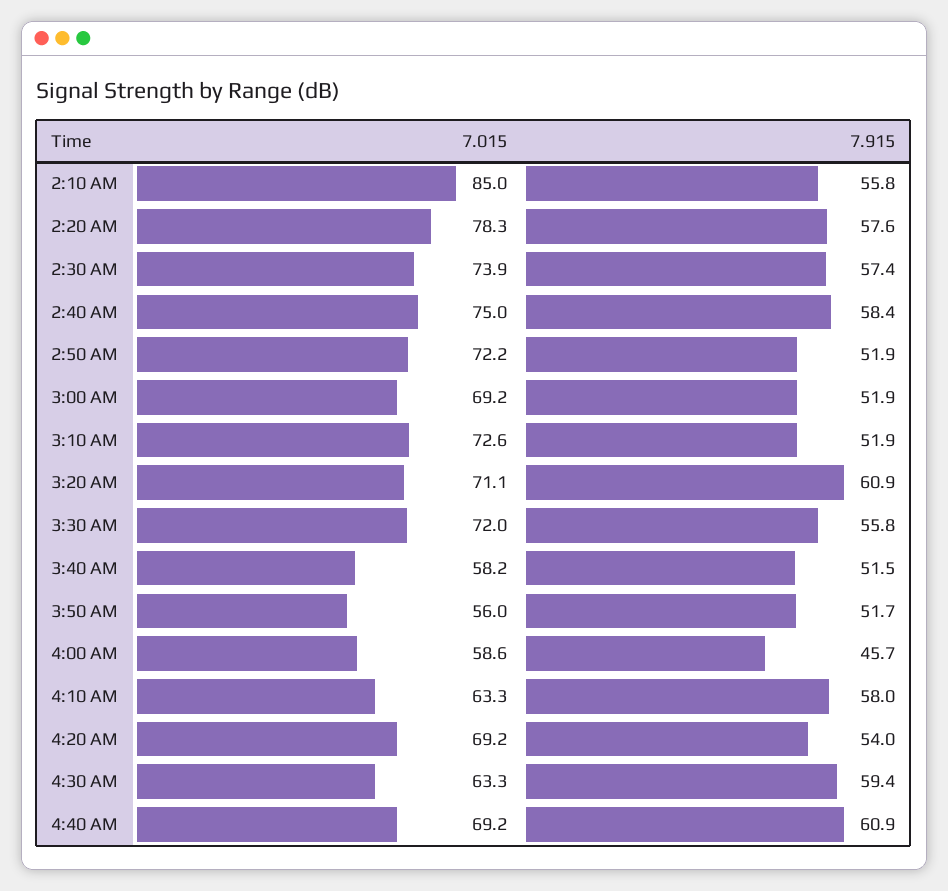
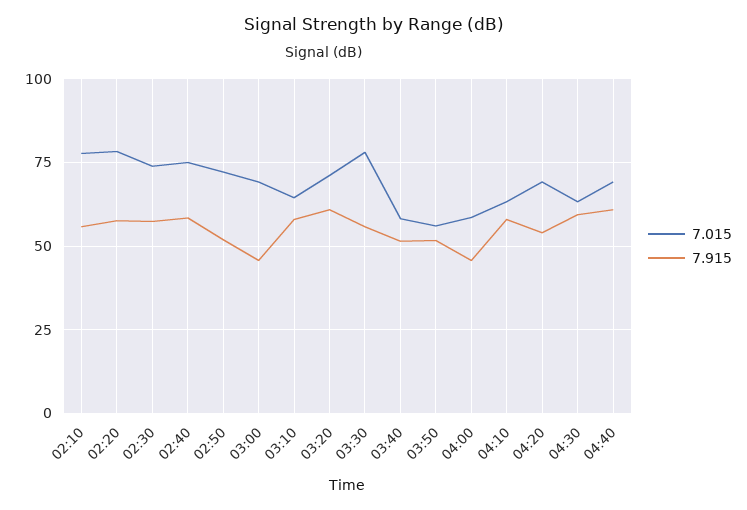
  {
    "7.015": {
-     "2:10 AM": 85,
+     "2:10 AM": 77.5,
      "2:20 AM": 78.3,
      "2:30 AM": 73.9,
      "2:40 AM": 75,
      "2:50 AM": 72.2,
      "3:00 AM": 69.2,
-     "3:10 AM": 72.6,
+     "3:10 AM": 65,
      "3:20 AM": 71.1,
-     "3:30 AM": 72,
+     "3:30 AM": 77.5,
      "3:40 AM": 58.2,
      "3:50 AM": 56,
      "4:00 AM": 58.6,
      "4:10 AM": 63.3,
      "4:20 AM": 69.2,
      "4:30 AM": 63.3,
      "4:40 AM": 69.2
    },
    "7.915": {
      "2:10 AM": 55.8,
      "2:20 AM": 57.6,
      "2:30 AM": 57.4,
      "2:40 AM": 58.4,
      "2:50 AM": 51.9,
-     "3:00 AM": 51.9,
+     "3:00 AM": 45,
-     "3:10 AM": 51.9,
+     "3:10 AM": 57.5,
      "3:20 AM": 60.9,
      "3:30 AM": 55.8,
      "3:40 AM": 51.5,
      "3:50 AM": 51.7,
      "4:00 AM": 45.7,
      "4:10 AM": 58,
      "4:20 AM": 54,
      "4:30 AM": 59.4,
      "4:40 AM": 60.9
    }
  }

